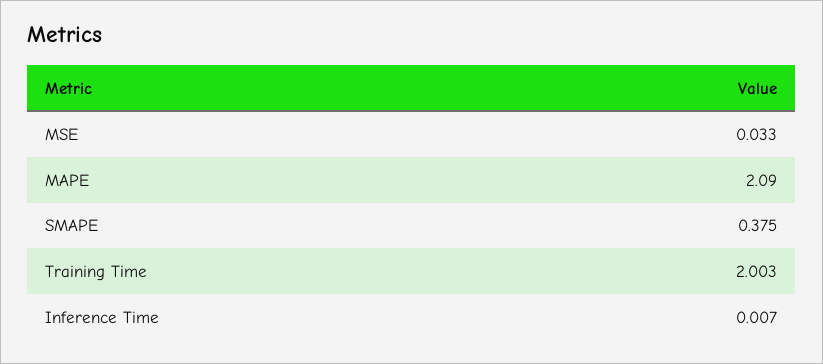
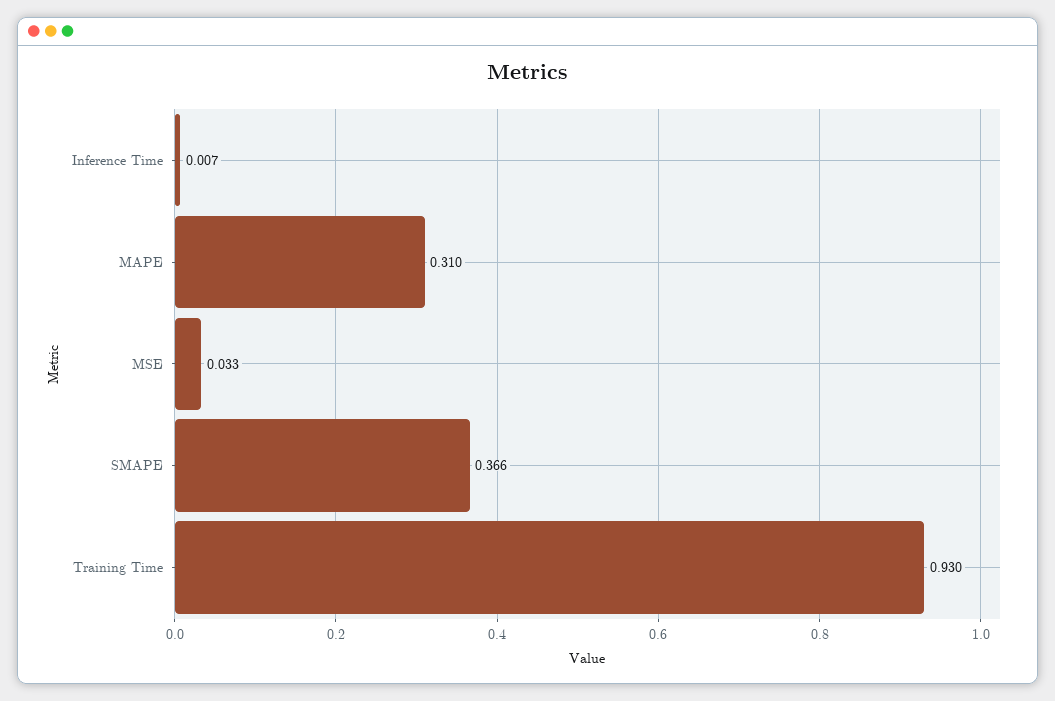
  {
    "MSE": 0.033,
-   "MAPE": 2.09,
+   "MAPE": 0.31,
-   "SMAPE": 0.375,
+   "SMAPE": 0.366,
-   "Training Time": 2.003,
+   "Training Time": 0.93,
    "Inference Time": 0.007
  }

